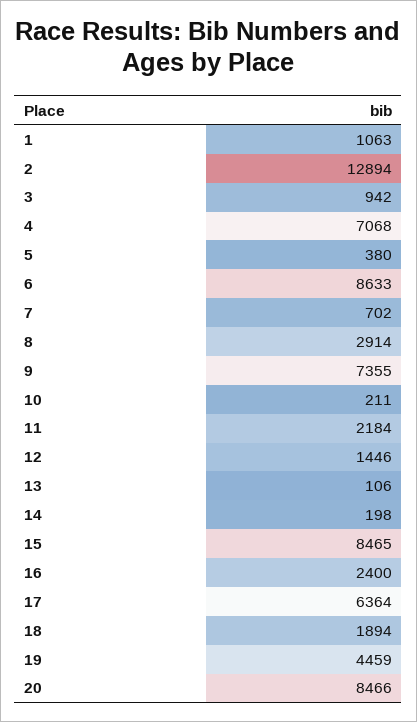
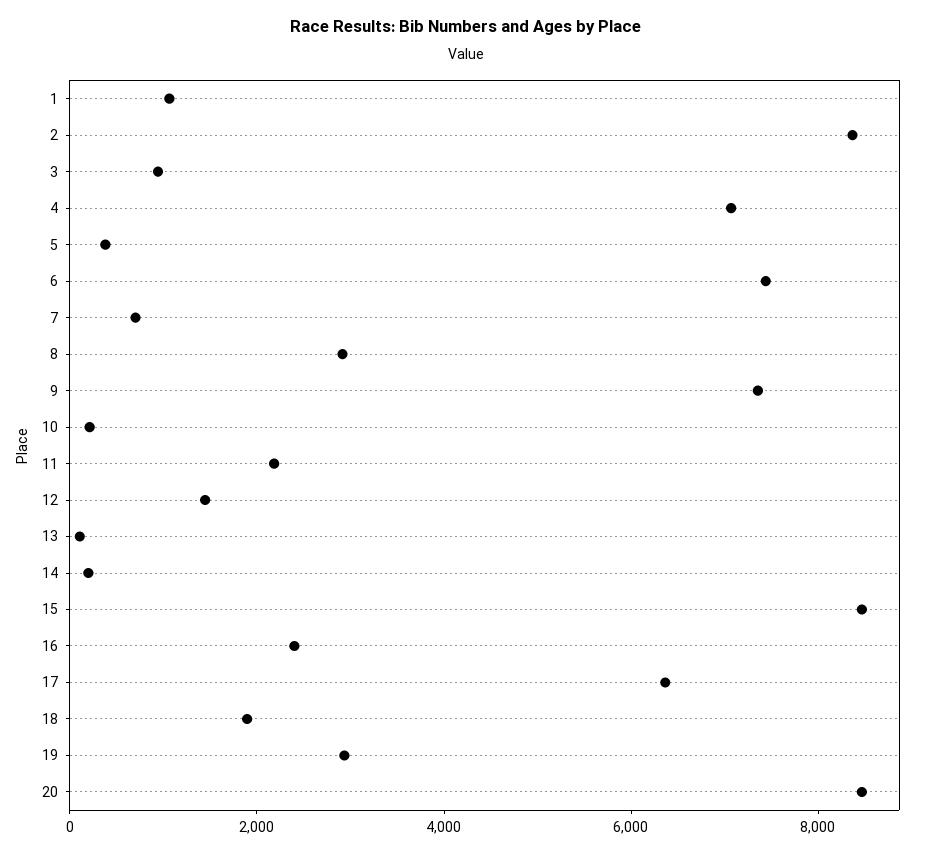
  {
    "1": 1063,
-   "2": 12894,
+   "2": 8500,
    "3": 942,
    "4": 7068,
    "5": 380,
-   "6": 8633,
+   "6": 7500,
    "7": 702,
    "8": 2914,
    "9": 7355,
    "10": 211,
    "11": 2184,
    "12": 1446,
    "13": 106,
    "14": 198,
    "15": 8465,
    "16": 2400,
    "17": 6364,
    "18": 1894,
-   "19": 4459,
+   "19": 3000,
    "20": 8466
  }

